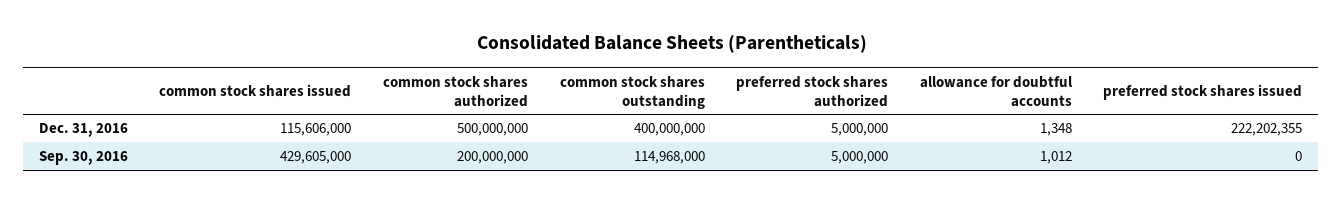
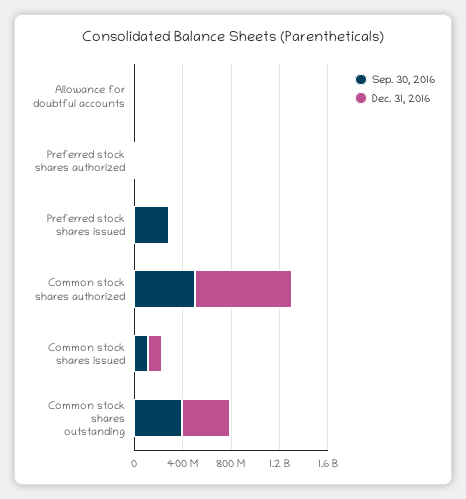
  {
    "Dec. 31, 2016": {
      "common stock shares issued": 115606000,
-     "common stock shares authorized": 500000000,
+     "common stock shares authorized": 800000000,
      "common stock shares outstanding": 400000000,
      "preferred stock shares authorized": 5000000,
      "allowance for doubtful accounts": 1348,
-     "preferred stock shares issued": 222202355
+     "preferred stock shares issued": 0
    },
    "Sep. 30, 2016": {
-     "common stock shares issued": 429605000,
+     "common stock shares issued": 100000000,
-     "common stock shares authorized": 200000000,
+     "common stock shares authorized": 500000000,
-     "common stock shares outstanding": 114968000,
+     "common stock shares outstanding": 400000000,
      "preferred stock shares authorized": 5000000,
      "allowance for doubtful accounts": 1012,
-     "preferred stock shares issued": 0
+     "preferred stock shares issued": 300000000
    }
  }

